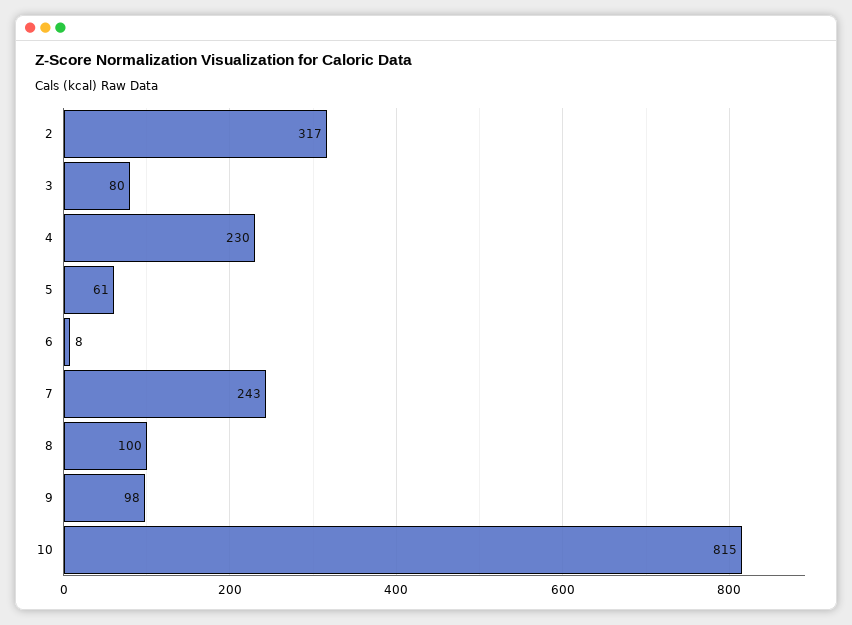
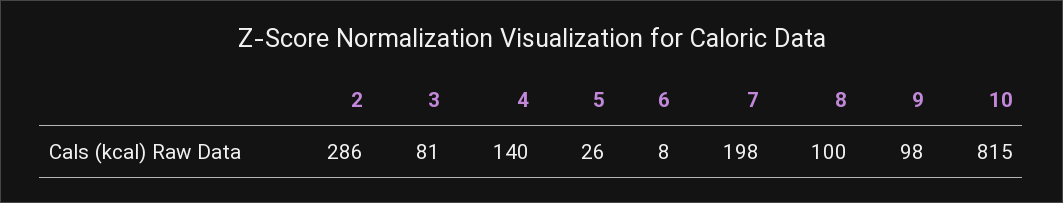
  {
-   "2": 317,
+   "2": 286,
-   "3": 80,
+   "3": 81,
-   "4": 230,
+   "4": 140,
-   "5": 61,
+   "5": 26,
    "6": 8,
-   "7": 243,
+   "7": 198,
    "8": 100,
    "9": 98,
    "10": 815
  }

